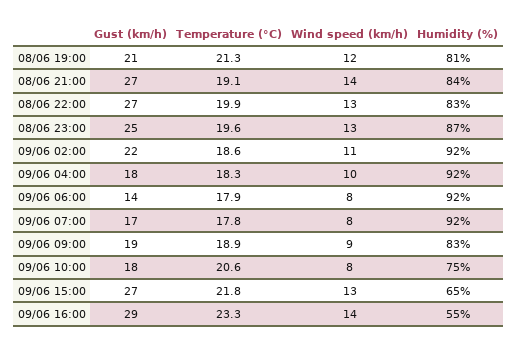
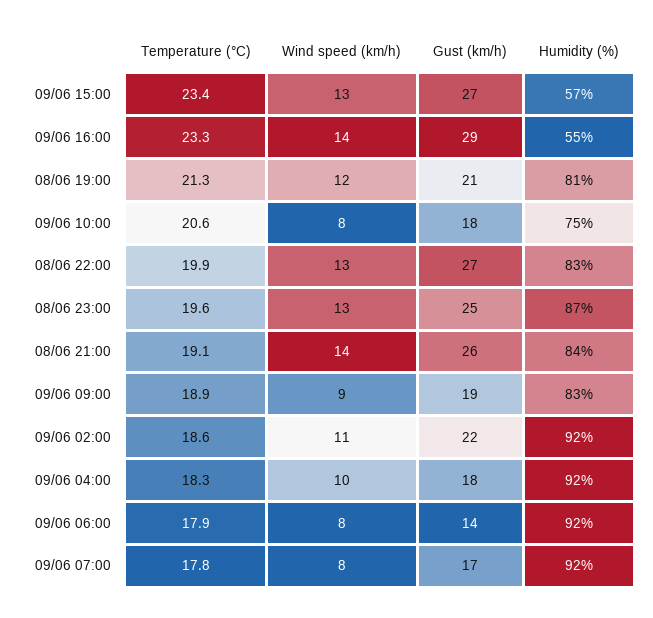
  {
    "Gust (km/h)": {
      "08/06 19:00": 21,
-     "08/06 21:00": 27,
+     "08/06 21:00": 26,
      "08/06 22:00": 27,
      "08/06 23:00": 25,
      "09/06 02:00": 22,
      "09/06 04:00": 18,
      "09/06 06:00": 14,
      "09/06 07:00": 17,
      "09/06 09:00": 19,
      "09/06 10:00": 18,
      "09/06 15:00": 27,
      "09/06 16:00": 29
    },
    "Temperature (°C)": {
      "08/06 19:00": 21.3,
      "08/06 21:00": 19.1,
      "08/06 22:00": 19.9,
      "08/06 23:00": 19.6,
      "09/06 02:00": 18.6,
      "09/06 04:00": 18.3,
      "09/06 06:00": 17.9,
      "09/06 07:00": 17.8,
      "09/06 09:00": 18.9,
      "09/06 10:00": 20.6,
-     "09/06 15:00": 21.8,
+     "09/06 15:00": 23.4,
      "09/06 16:00": 23.3
    },
    "Wind speed (km/h)": {
      "08/06 19:00": 12,
      "08/06 21:00": 14,
      "08/06 22:00": 13,
      "08/06 23:00": 13,
      "09/06 02:00": 11,
      "09/06 04:00": 10,
      "09/06 06:00": 8,
      "09/06 07:00": 8,
      "09/06 09:00": 9,
      "09/06 10:00": 8,
      "09/06 15:00": 13,
      "09/06 16:00": 14
    },
    "Humidity (%)": {
      "08/06 19:00": 81,
      "08/06 21:00": 84,
      "08/06 22:00": 83,
      "08/06 23:00": 87,
      "09/06 02:00": 92,
      "09/06 04:00": 92,
      "09/06 06:00": 92,
      "09/06 07:00": 92,
      "09/06 09:00": 83,
      "09/06 10:00": 75,
-     "09/06 15:00": 65,
+     "09/06 15:00": 57,
      "09/06 16:00": 55
    }
  }

